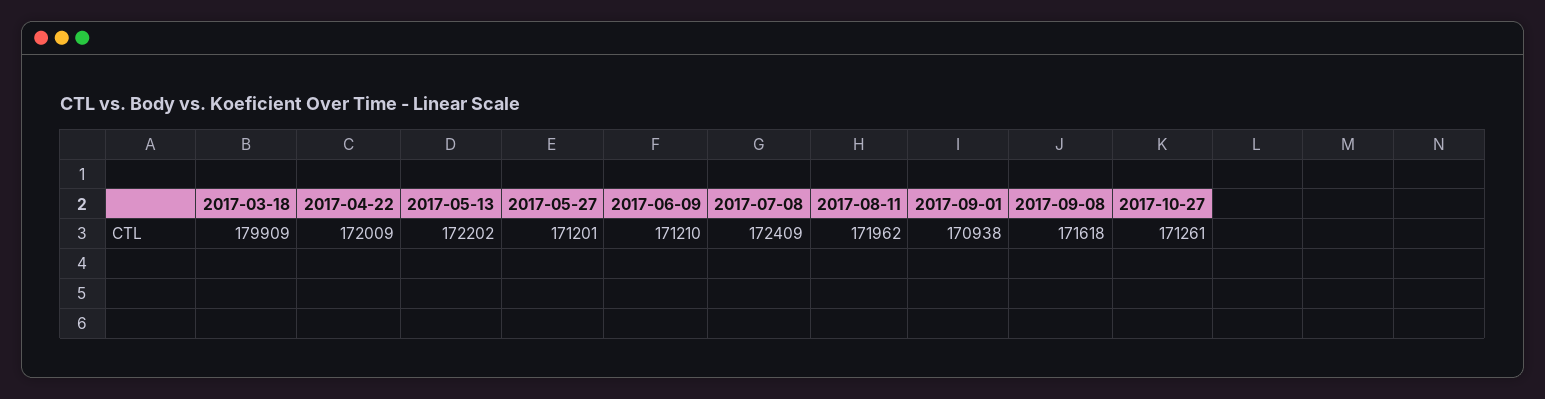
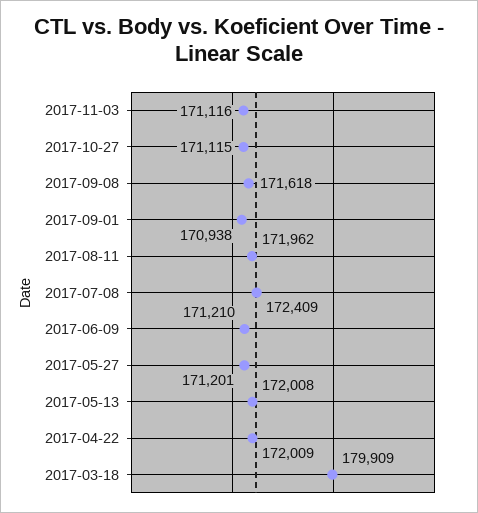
  {
    "2017-03-18": 179909,
    "2017-04-22": 172009,
-   "2017-05-13": 172202,
+   "2017-05-13": 172008,
    "2017-05-27": 171201,
    "2017-06-09": 171210,
    "2017-07-08": 172409,
    "2017-08-11": 171962,
    "2017-09-01": 170938,
    "2017-09-08": 171618,
-   "2017-10-27": 171261
+   "2017-10-27": 171115,
+   "2017-11-03": 171116
  }

